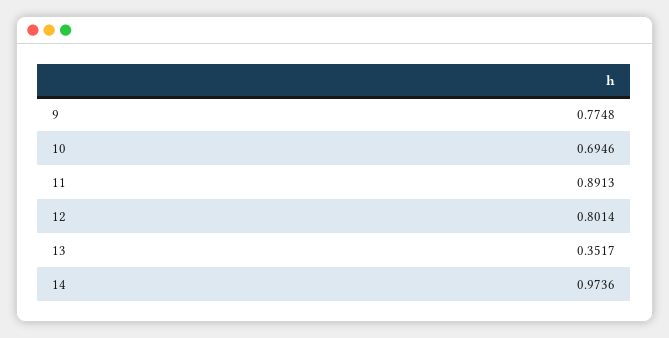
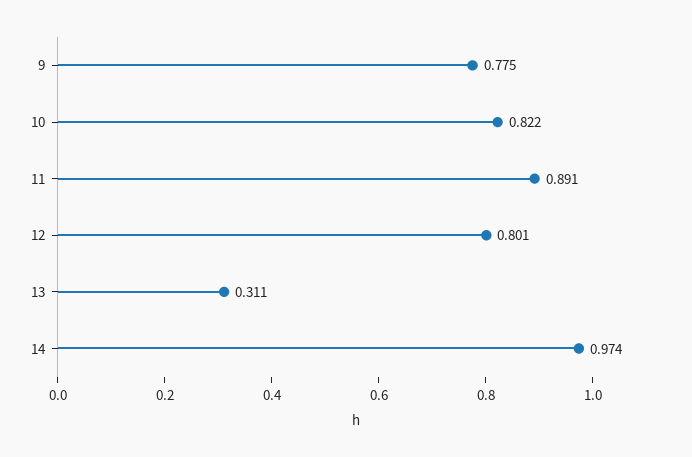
  {
    "9": 0.7748,
-   "10": 0.6946,
+   "10": 0.822,
    "11": 0.8913,
    "12": 0.8014,
-   "13": 0.3517,
+   "13": 0.311,
    "14": 0.9736
  }

